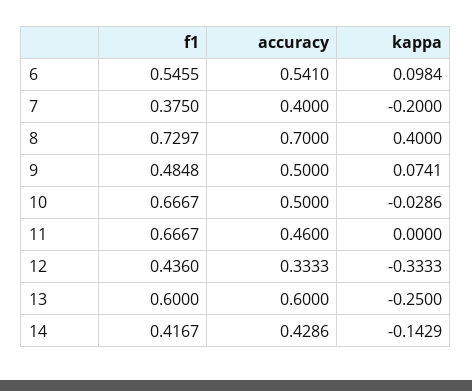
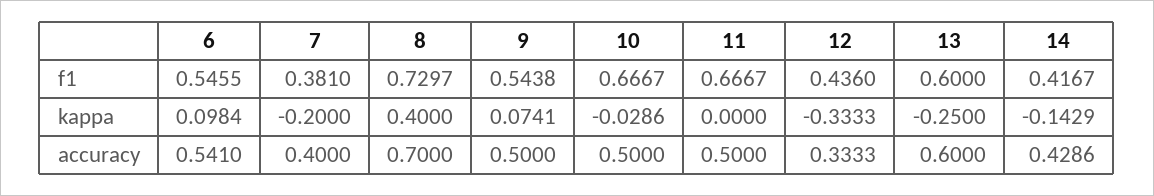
  {
    "f1": {
      "6": 0.5455,
-     "7": 0.375,
+     "7": 0.381,
      "8": 0.7297,
-     "9": 0.4848,
+     "9": 0.5438,
      "10": 0.6667,
      "11": 0.6667,
      "12": 0.436,
      "13": 0.6,
      "14": 0.4167
    },
    "accuracy": {
      "6": 0.541,
      "7": 0.4,
      "8": 0.7,
      "9": 0.5,
      "10": 0.5,
-     "11": 0.46,
+     "11": 0.5,
      "12": 0.3333,
      "13": 0.6,
      "14": 0.4286
    },
    "kappa": {
      "6": 0.0984,
      "7": -0.2,
      "8": 0.4,
      "9": 0.0741,
      "10": -0.0286,
      "11": 0,
      "12": -0.3333,
      "13": -0.25,
      "14": -0.1429
    }
  }

